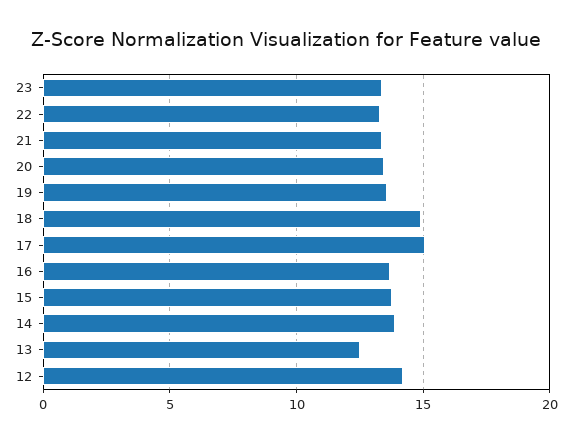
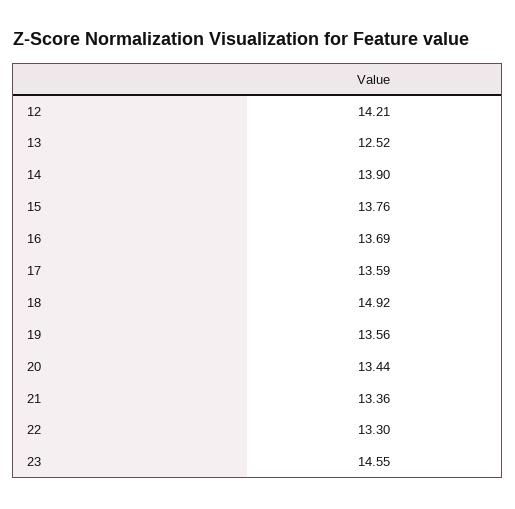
  {
-   "23": 13.5,
+   "23": 14.55,
    "22": 13.3,
    "21": 13.36,
    "20": 13.44,
    "19": 13.56,
    "18": 14.92,
-   "17": 15,
+   "17": 13.59,
    "16": 13.69,
    "15": 13.76,
    "14": 13.9,
    "13": 12.52,
    "12": 14.21
  }

